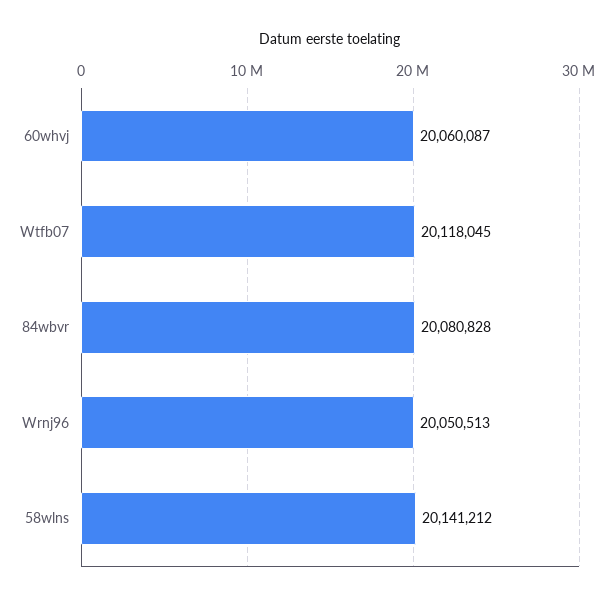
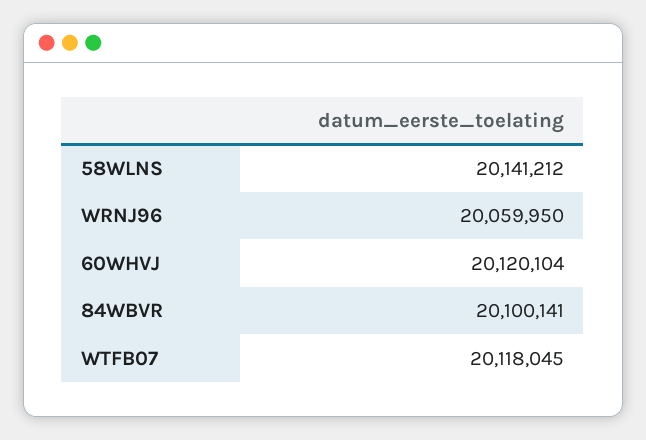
  {
-   "60whvj": 20060087,
+   "60whvj": 20120104,
    "Wtfb07": 20118045,
-   "84wbvr": 20080828,
+   "84wbvr": 20100141,
-   "Wrnj96": 20050513,
+   "Wrnj96": 20059950,
    "58wlns": 20141212
  }

